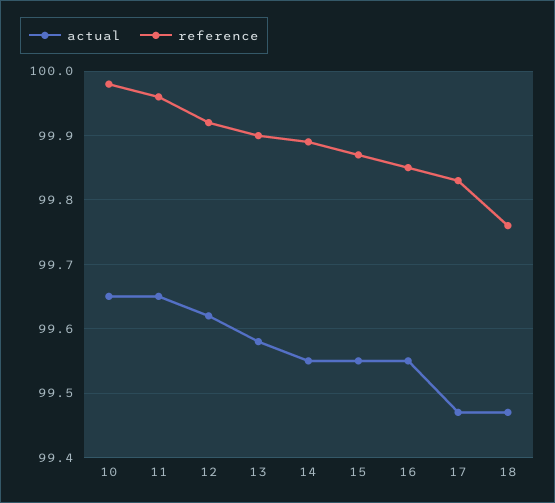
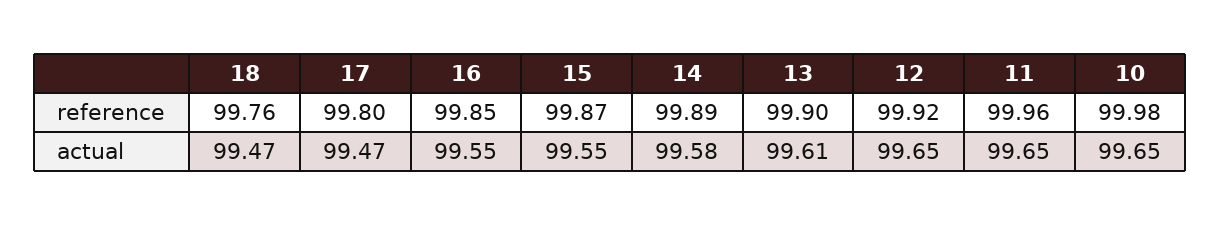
  {
    "actual": {
      "10": 99.65,
      "11": 99.65,
-     "12": 99.62,
+     "12": 99.65,
-     "13": 99.58,
+     "13": 99.61,
-     "14": 99.55,
+     "14": 99.58,
      "15": 99.55,
      "16": 99.55,
      "17": 99.47,
      "18": 99.47
    },
    "reference": {
      "10": 99.98,
      "11": 99.96,
      "12": 99.92,
      "13": 99.9,
      "14": 99.89,
      "15": 99.87,
      "16": 99.85,
-     "17": 99.83,
+     "17": 99.8,
      "18": 99.76
    }
  }

